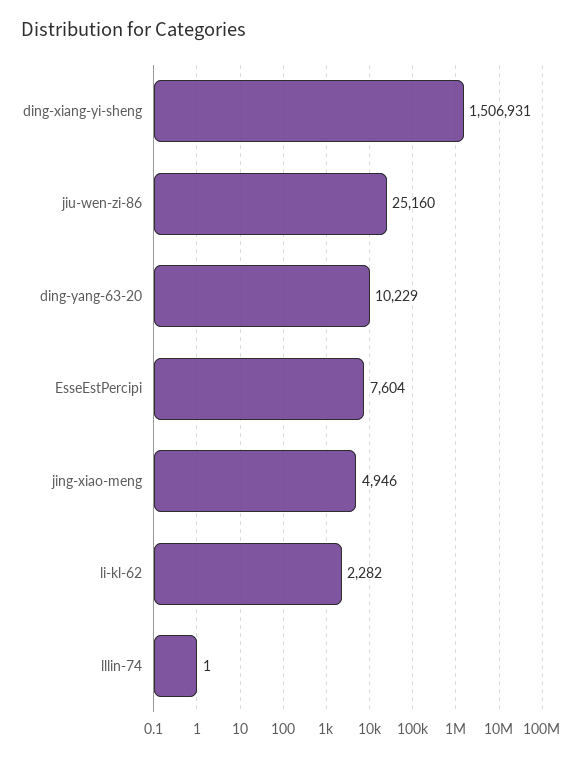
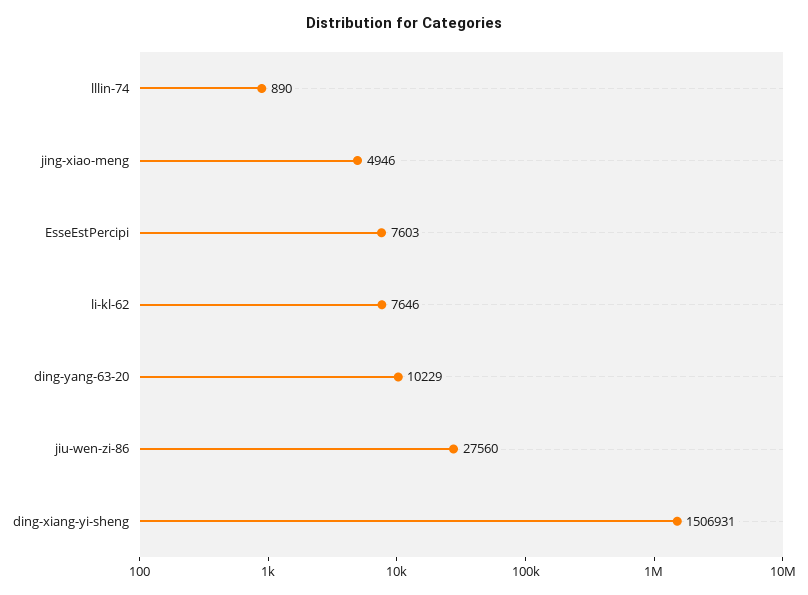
  {
    "ding-xiang-yi-sheng": 1506931,
-   "jiu-wen-zi-86": 25160,
+   "jiu-wen-zi-86": 27560,
    "ding-yang-63-20": 10229,
-   "EsseEstPercipi": 7604,
+   "EsseEstPercipi": 7603,
    "jing-xiao-meng": 4946,
-   "li-kl-62": 2282,
+   "li-kl-62": 7646,
-   "lllin-74": 1
+   "lllin-74": 890
  }

